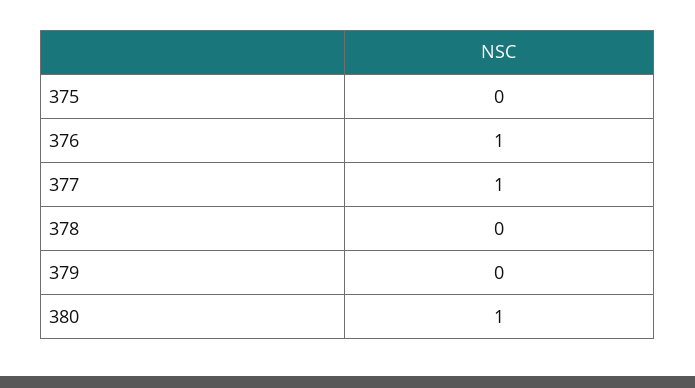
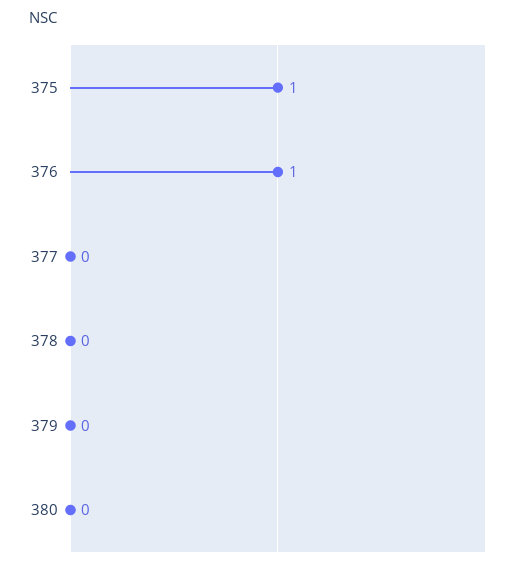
  {
-   "375": 0,
+   "375": 1,
    "376": 1,
-   "377": 1,
+   "377": 0,
    "378": 0,
    "379": 0,
-   "380": 1
+   "380": 0
  }

